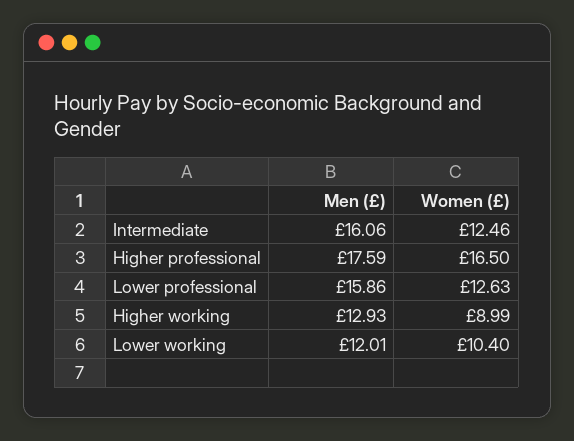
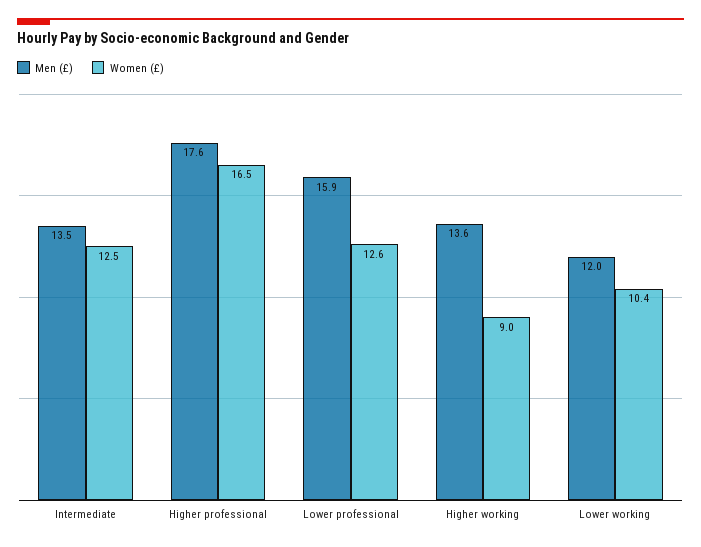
  {
    "Men (£)": {
-     "Intermediate": 16.06,
+     "Intermediate": 13.5,
      "Higher professional": 17.59,
      "Lower professional": 15.86,
-     "Higher working": 12.93,
+     "Higher working": 13.6,
      "Lower working": 12.01
    },
    "Women (£)": {
      "Intermediate": 12.46,
      "Higher professional": 16.5,
      "Lower professional": 12.63,
      "Higher working": 8.99,
      "Lower working": 10.4
    }
  }

